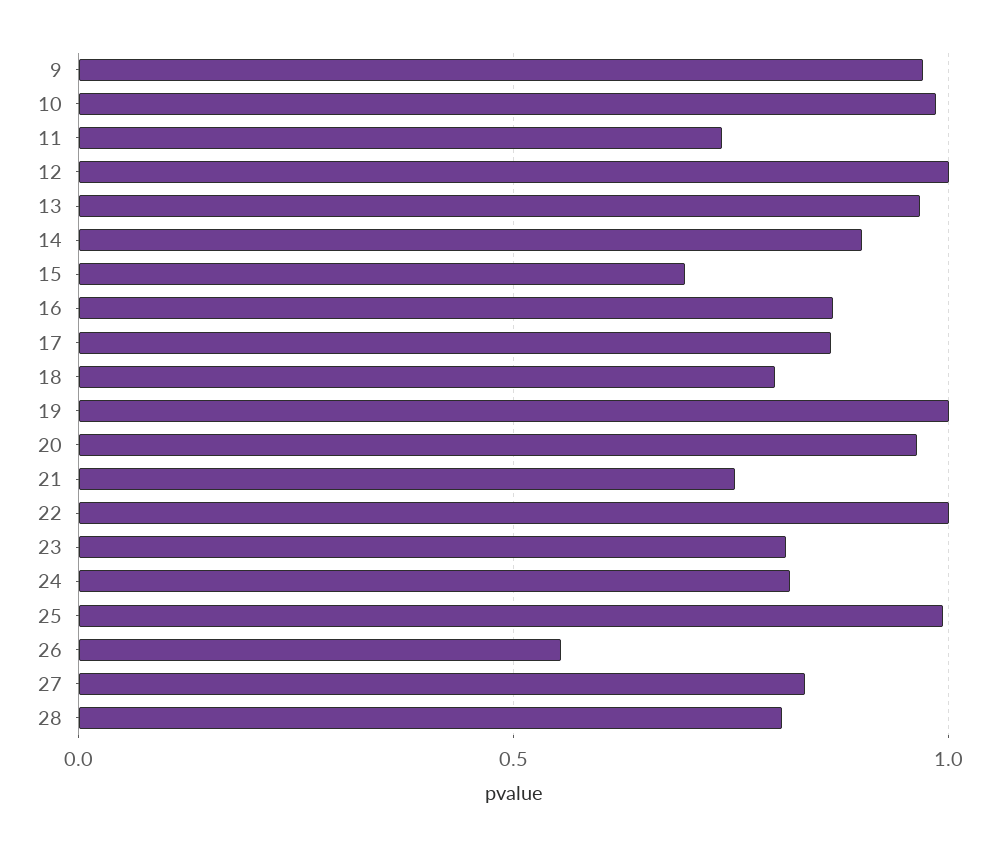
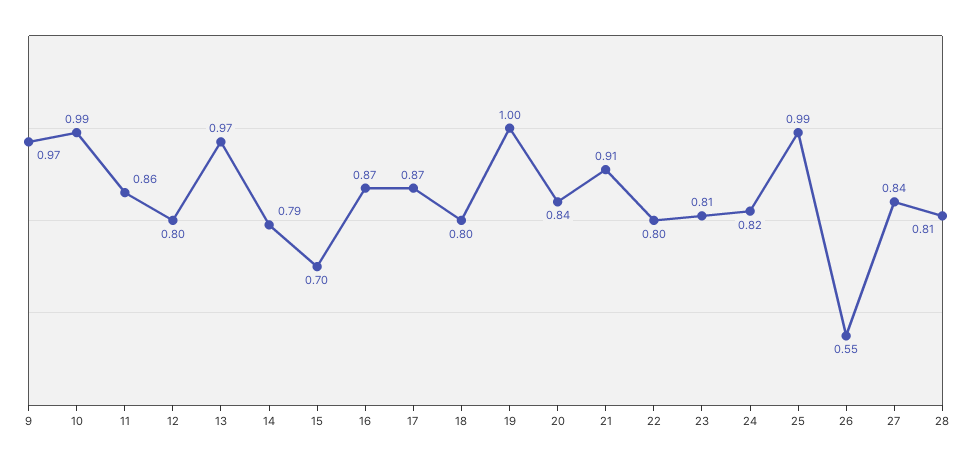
  {
    "9": 0.97,
    "10": 0.99,
-   "11": 0.75,
+   "11": 0.86,
-   "12": 1,
+   "12": 0.8,
    "13": 0.97,
-   "14": 0.9,
+   "14": 0.79,
    "15": 0.7,
    "16": 0.87,
    "17": 0.87,
    "18": 0.8,
    "19": 1,
-   "20": 0.95,
+   "20": 0.84,
-   "21": 0.75,
+   "21": 0.91,
-   "22": 1,
+   "22": 0.8,
    "23": 0.81,
    "24": 0.82,
    "25": 0.99,
    "26": 0.55,
    "27": 0.84,
    "28": 0.81
  }

